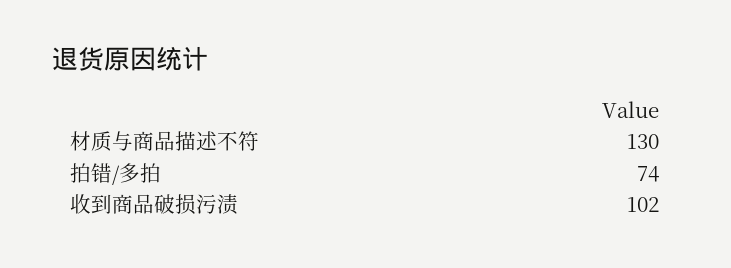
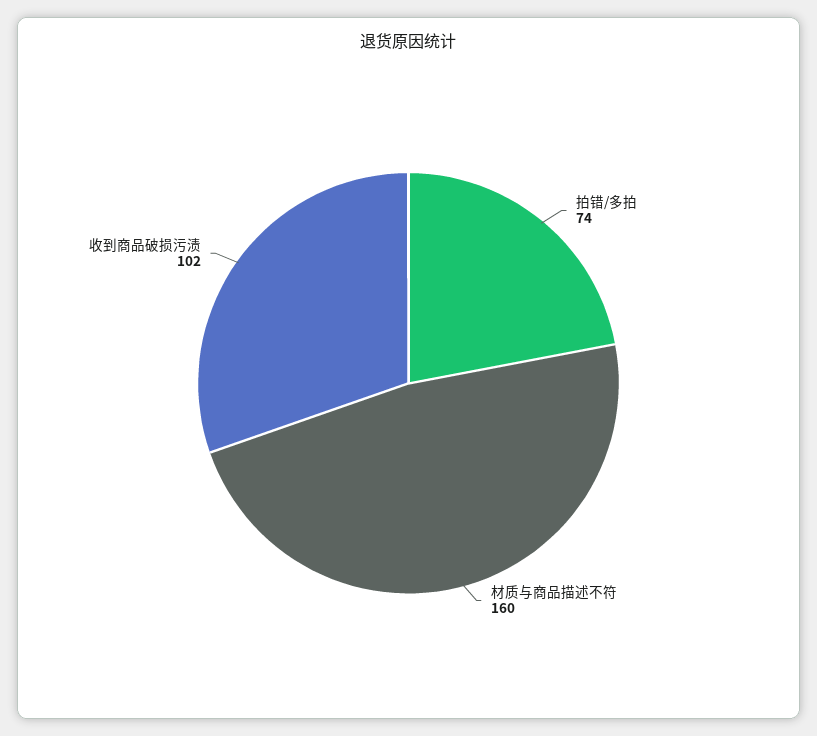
  {
-   "材质与商品描述不符": 130,
+   "材质与商品描述不符": 160,
    "拍错/多拍": 74,
    "收到商品破损污渍": 102
  }

